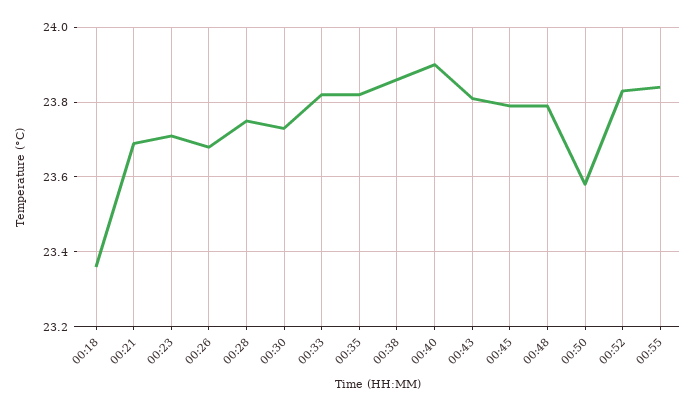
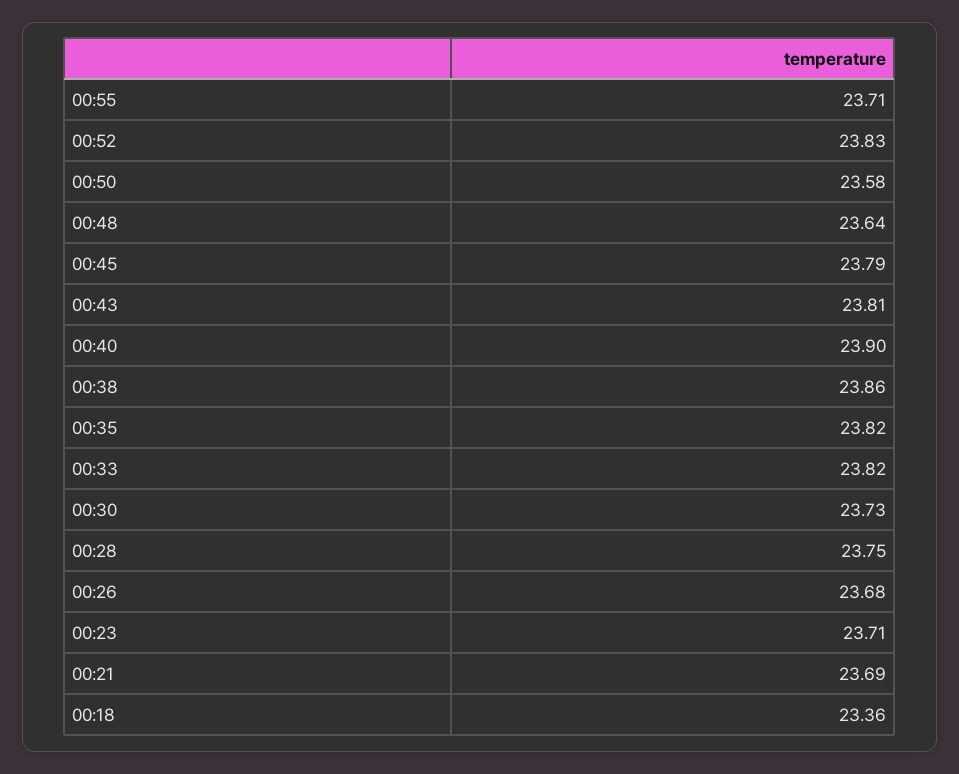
  {
    "00:18": 23.36,
    "00:21": 23.69,
    "00:23": 23.71,
    "00:26": 23.68,
    "00:28": 23.75,
    "00:30": 23.73,
    "00:33": 23.82,
    "00:35": 23.82,
    "00:38": 23.86,
    "00:40": 23.9,
    "00:43": 23.81,
    "00:45": 23.79,
-   "00:48": 23.8,
+   "00:48": 23.64,
    "00:50": 23.58,
    "00:52": 23.83,
-   "00:55": 23.85
+   "00:55": 23.71
  }

